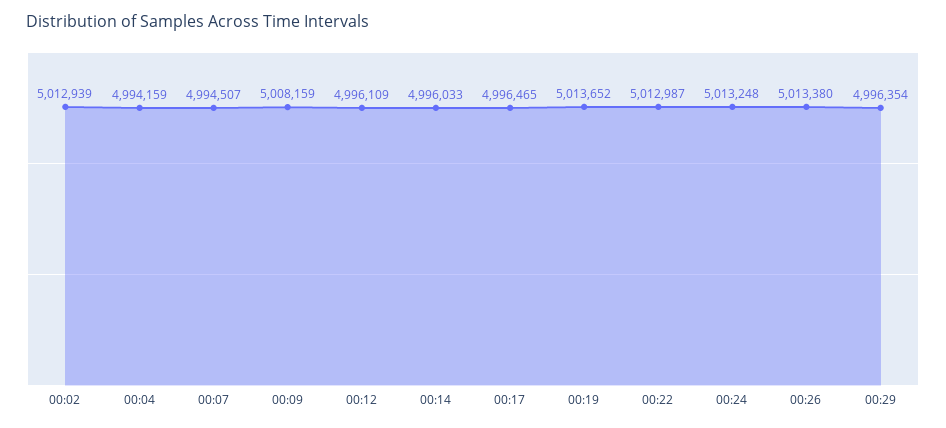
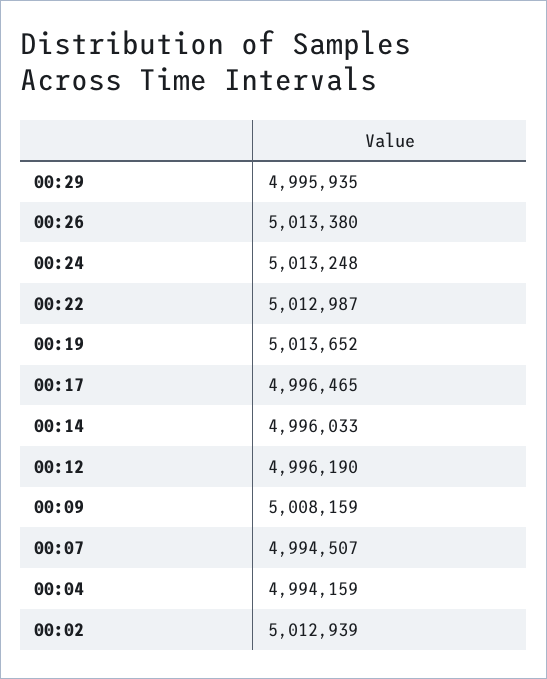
  {
    "00:02": 5012939,
    "00:04": 4994159,
    "00:07": 4994507,
    "00:09": 5008159,
-   "00:12": 4996109,
+   "00:12": 4996190,
    "00:14": 4996033,
    "00:17": 4996465,
    "00:19": 5013652,
    "00:22": 5012987,
    "00:24": 5013248,
    "00:26": 5013380,
-   "00:29": 4996354
+   "00:29": 4995935
  }

